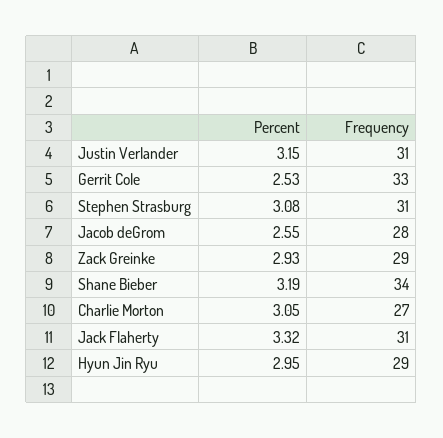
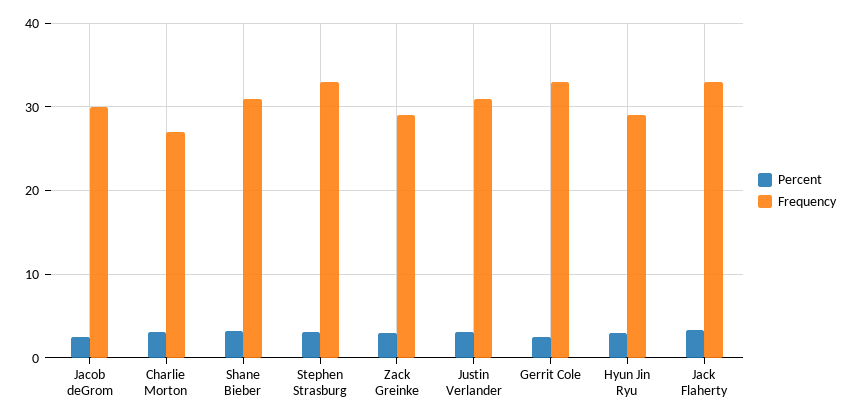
  {
    "Percent": {
      "Justin Verlander": 3.15,
      "Gerrit Cole": 2.53,
      "Stephen Strasburg": 3.08,
      "Jacob deGrom": 2.55,
      "Zack Greinke": 2.93,
      "Shane Bieber": 3.19,
      "Charlie Morton": 3.05,
      "Jack Flaherty": 3.32,
      "Hyun Jin Ryu": 2.95
    },
    "Frequency": {
      "Justin Verlander": 31,
      "Gerrit Cole": 33,
-     "Stephen Strasburg": 31,
+     "Stephen Strasburg": 33,
-     "Jacob deGrom": 28,
+     "Jacob deGrom": 30,
      "Zack Greinke": 29,
-     "Shane Bieber": 34,
+     "Shane Bieber": 31,
      "Charlie Morton": 27,
-     "Jack Flaherty": 31,
+     "Jack Flaherty": 33,
      "Hyun Jin Ryu": 29
    }
  }

